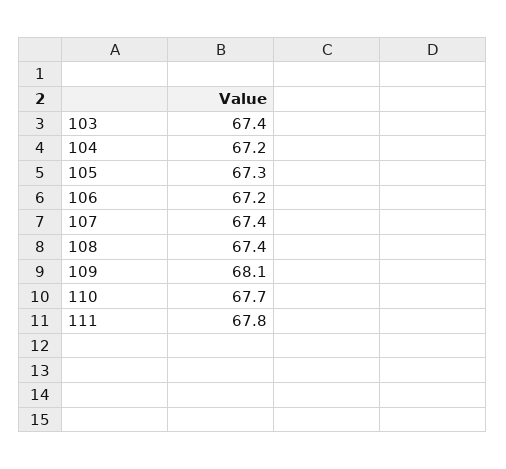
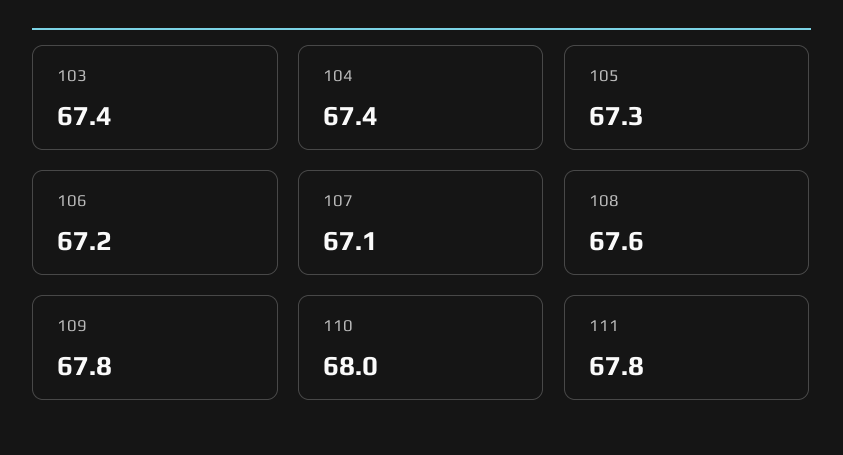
  {
    "103": 67.4,
-   "104": 67.2,
+   "104": 67.4,
    "105": 67.3,
    "106": 67.2,
-   "107": 67.4,
+   "107": 67.1,
-   "108": 67.4,
+   "108": 67.6,
-   "109": 68.1,
+   "109": 67.8,
-   "110": 67.7,
+   "110": 68,
    "111": 67.8
  }

